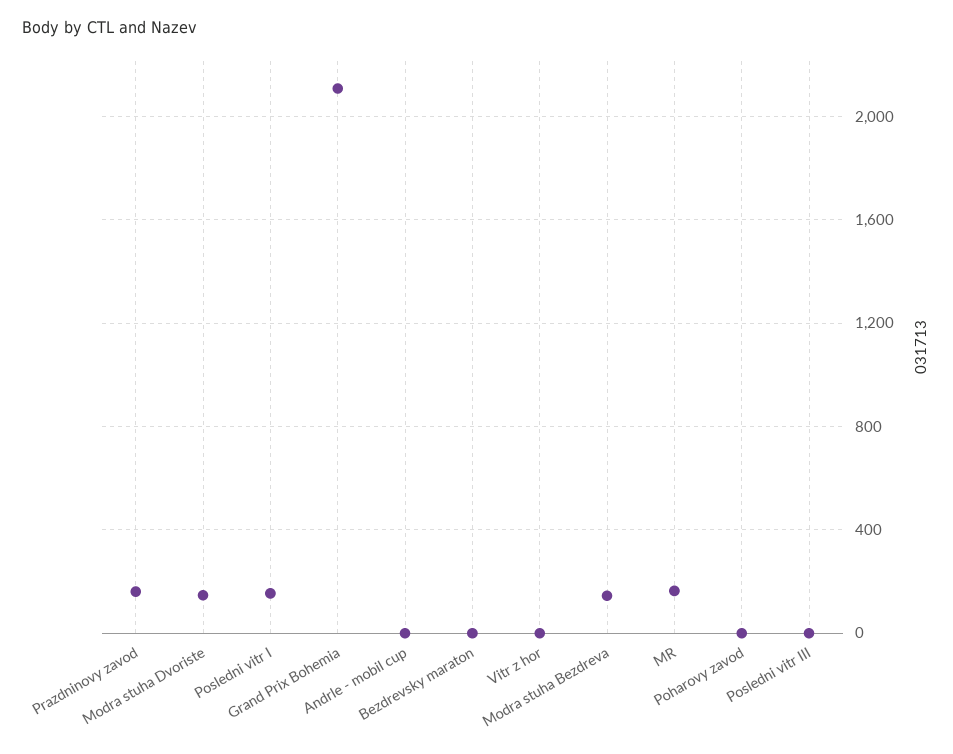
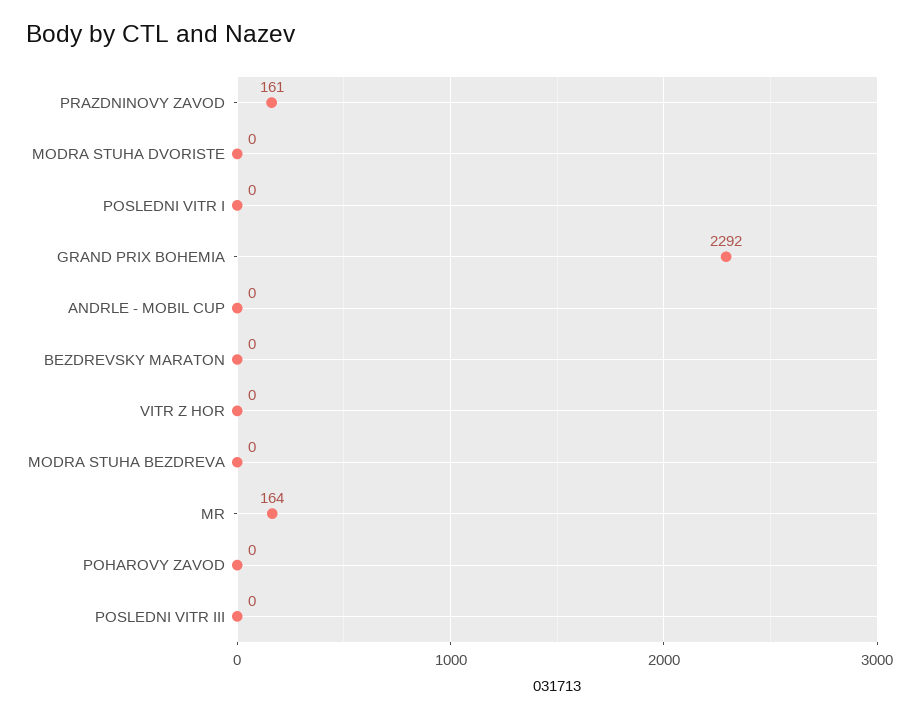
  {
    "Prazdninovy zavod": 161,
-   "Modra stuha Dvoriste": 150,
+   "Modra stuha Dvoriste": 0,
-   "Posledni vitr I": 150,
+   "Posledni vitr I": 0,
-   "Grand Prix Bohemia": 2100,
+   "Grand Prix Bohemia": 2292,
    "Andrle - mobil cup": 0,
    "Bezdrevsky maraton": 0,
    "Vitr z hor": 0,
-   "Modra stuha Bezdreva": 150,
+   "Modra stuha Bezdreva": 0,
    "MR": 164,
    "Poharovy zavod": 0,
    "Posledni vitr III": 0
  }

